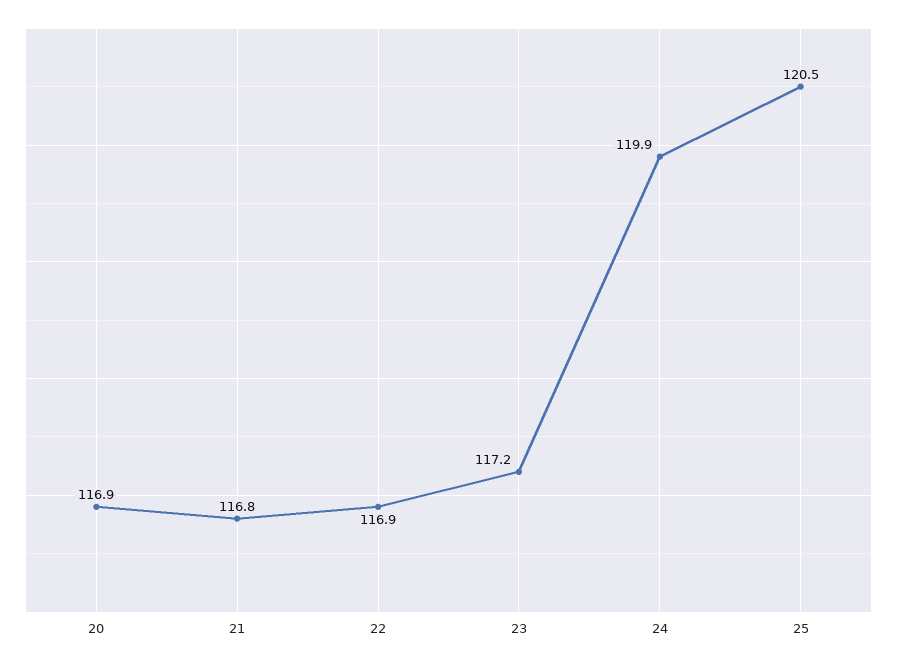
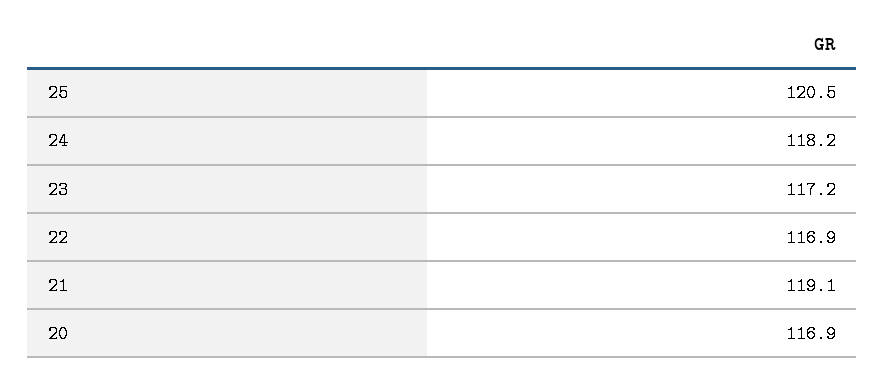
  {
    "20": 116.9,
-   "21": 116.8,
+   "21": 119.1,
    "22": 116.9,
    "23": 117.2,
-   "24": 119.9,
+   "24": 118.2,
    "25": 120.5
  }

